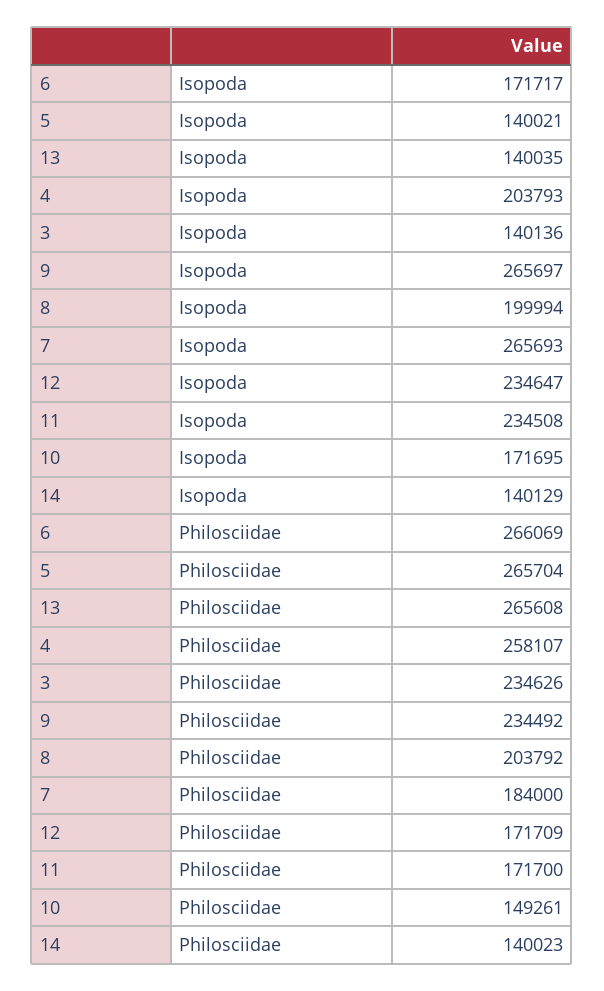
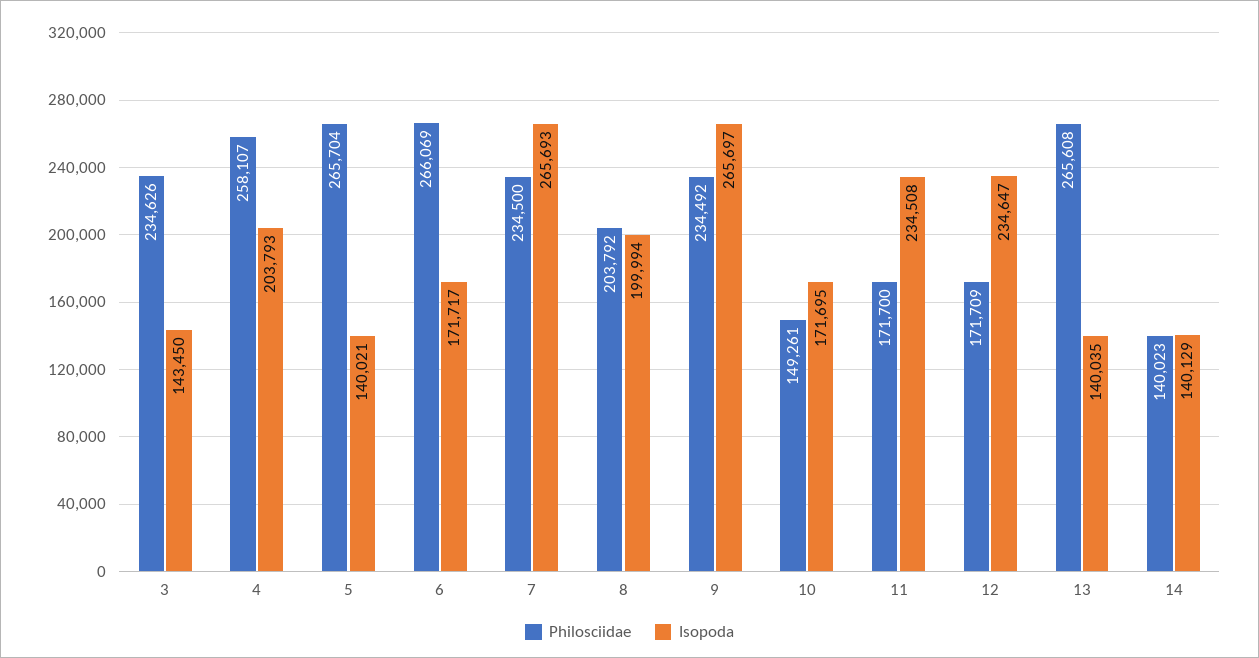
  {
    "Isopoda": {
      "6": 171717,
      "5": 140021,
      "13": 140035,
      "4": 203793,
-     "3": 140136,
+     "3": 143450,
      "9": 265697,
      "8": 199994,
      "7": 265693,
      "12": 234647,
      "11": 234508,
      "10": 171695,
      "14": 140129
    },
    "Philosciidae": {
      "6": 266069,
      "5": 265704,
      "13": 265608,
      "4": 258107,
      "3": 234626,
      "9": 234492,
      "8": 203792,
-     "7": 184000,
+     "7": 234500,
      "12": 171709,
      "11": 171700,
      "10": 149261,
      "14": 140023
    }
  }

